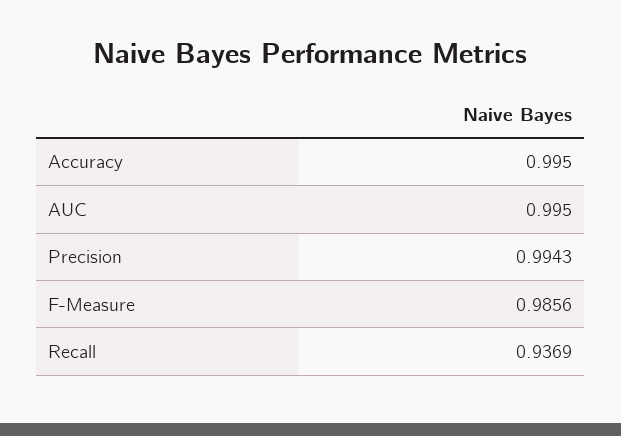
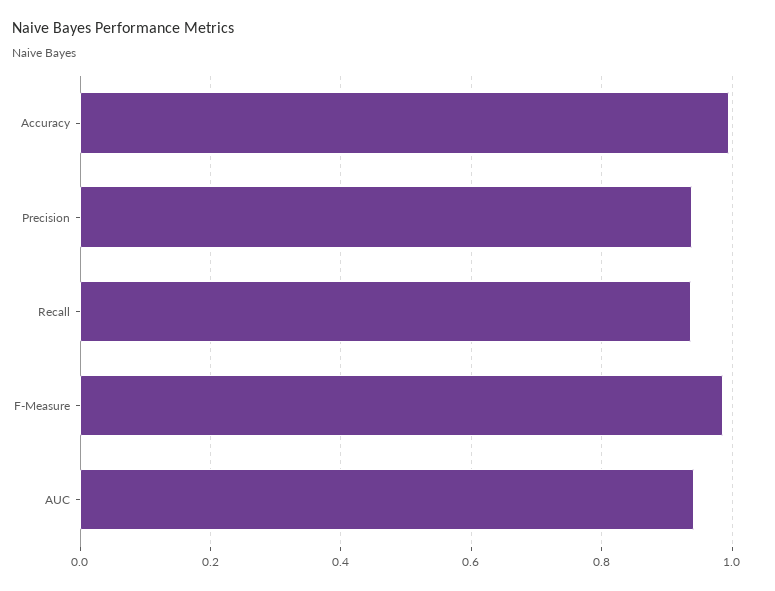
  {
    "Accuracy": 0.995,
-   "AUC": 0.995,
+   "AUC": 0.94,
-   "Precision": 0.9943,
+   "Precision": 0.94,
    "F-Measure": 0.9856,
    "Recall": 0.9369
  }

